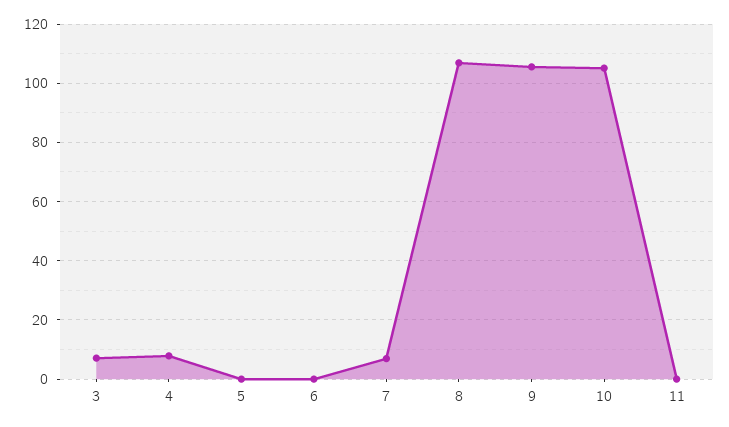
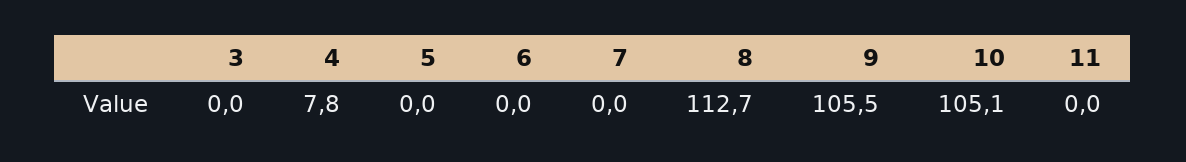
  {
-   "3": 7.5,
+   "3": 0,
    "4": 7.8,
    "5": 0,
    "6": 0,
-   "7": 7.5,
+   "7": 0,
-   "8": 107.5,
+   "8": 112.7,
    "9": 105.5,
    "10": 105.1,
    "11": 0
  }

